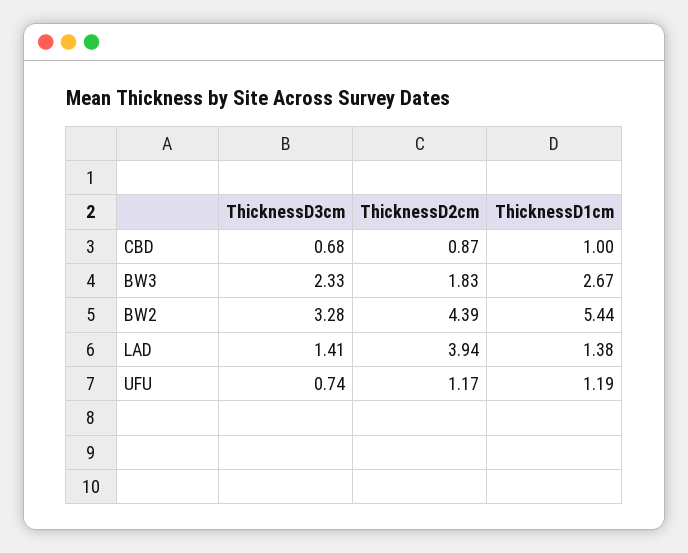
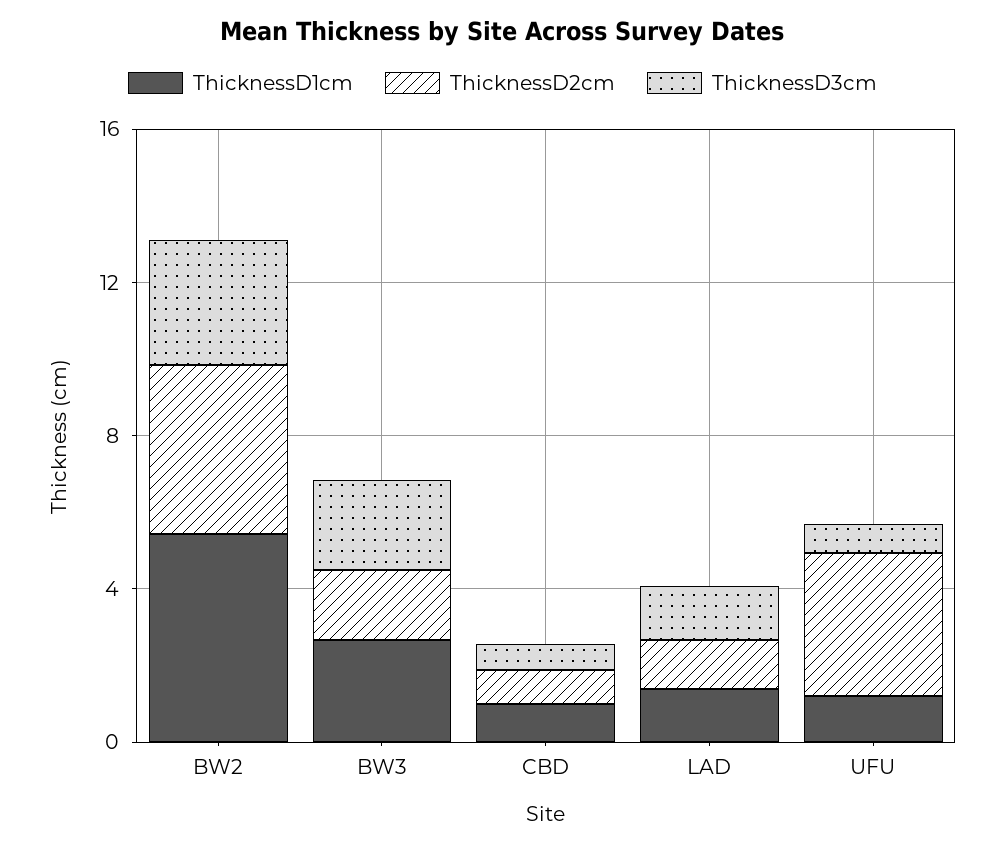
  {
    "ThicknessD3cm": {
      "CBD": 0.68,
      "BW3": 2.33,
      "BW2": 3.28,
      "LAD": 1.41,
      "UFU": 0.74
    },
    "ThicknessD2cm": {
      "CBD": 0.87,
      "BW3": 1.83,
      "BW2": 4.39,
-     "LAD": 3.94,
+     "LAD": 1,
-     "UFU": 1.17
+     "UFU": 4
    },
    "ThicknessD1cm": {
      "CBD": 1,
      "BW3": 2.67,
      "BW2": 5.44,
      "LAD": 1.38,
      "UFU": 1.19
    }
  }

